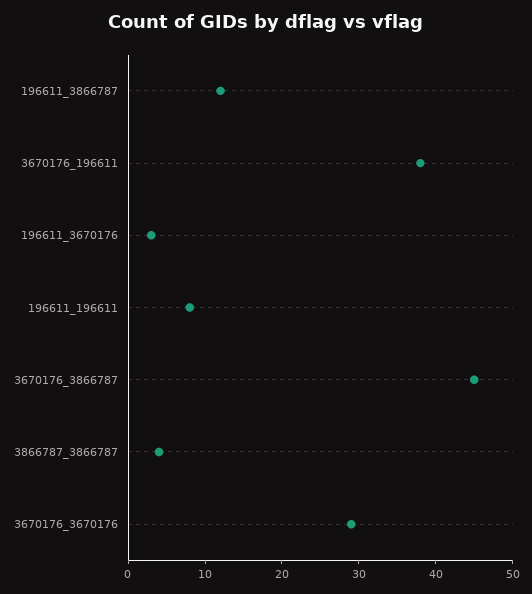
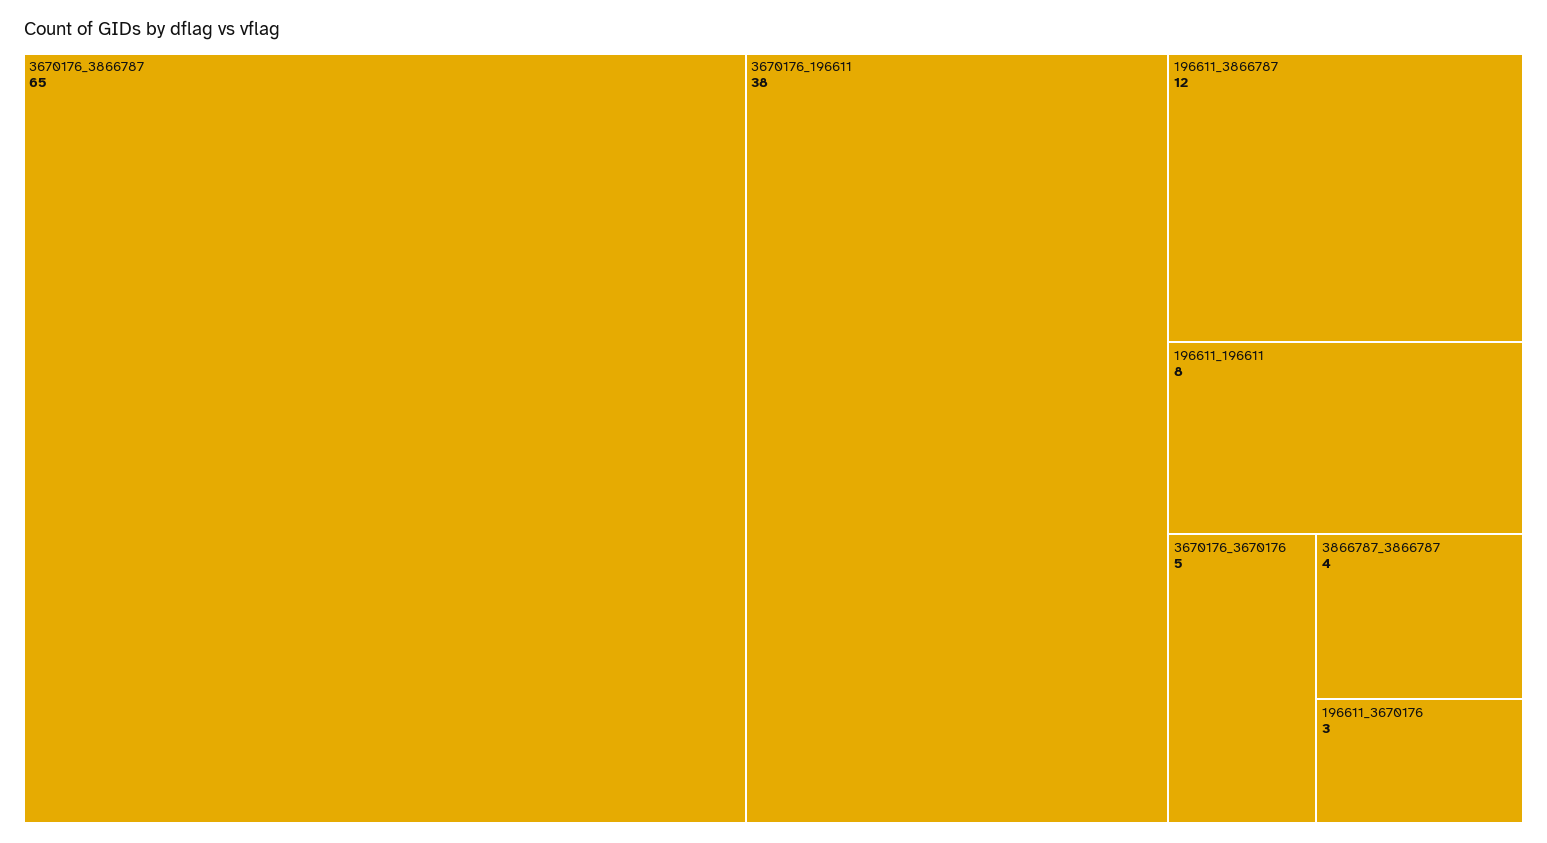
  {
    "196611_3866787": 12,
    "3670176_196611": 38,
    "196611_3670176": 3,
    "196611_196611": 8,
-   "3670176_3866787": 45,
+   "3670176_3866787": 65,
    "3866787_3866787": 4,
-   "3670176_3670176": 30
+   "3670176_3670176": 5
  }

